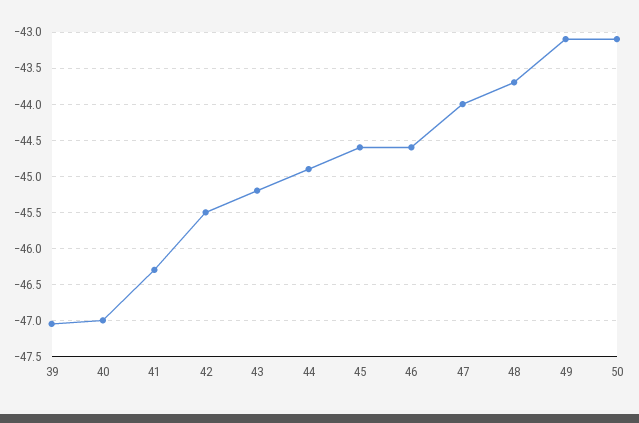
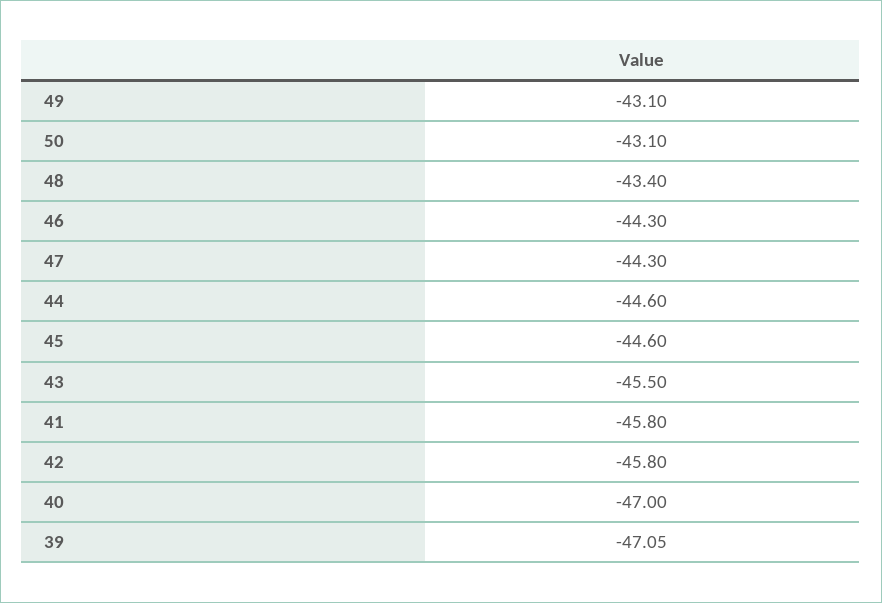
  {
    "39": -47.05,
    "40": -47,
-   "41": -46.3,
+   "41": -45.8,
-   "42": -45.5,
+   "42": -45.8,
-   "43": -45.2,
+   "43": -45.5,
-   "44": -44.9,
+   "44": -44.6,
    "45": -44.6,
-   "46": -44.6,
+   "46": -44.3,
-   "47": -44,
+   "47": -44.3,
-   "48": -43.7,
+   "48": -43.4,
    "49": -43.1,
    "50": -43.1
  }

